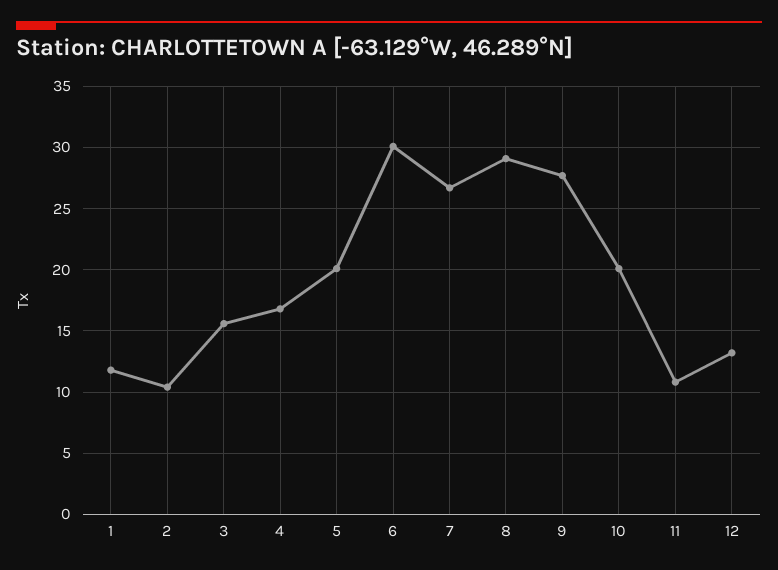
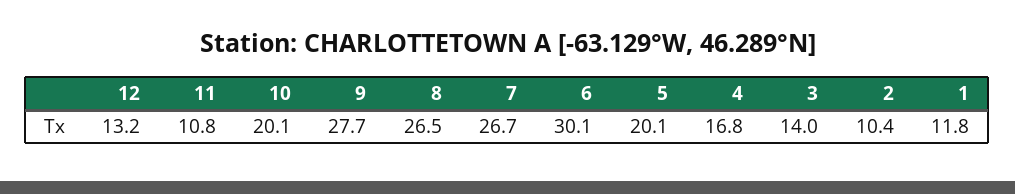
  {
    "1": 11.8,
    "2": 10.4,
-   "3": 15.5,
+   "3": 14,
    "4": 16.8,
    "5": 20.1,
    "6": 30.1,
    "7": 26.7,
-   "8": 29,
+   "8": 26.5,
    "9": 27.7,
    "10": 20.1,
    "11": 10.8,
    "12": 13.2
  }

